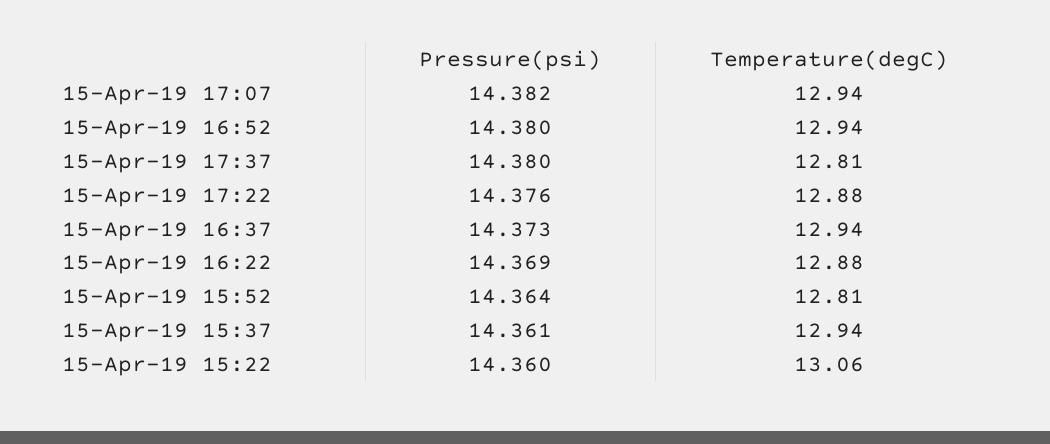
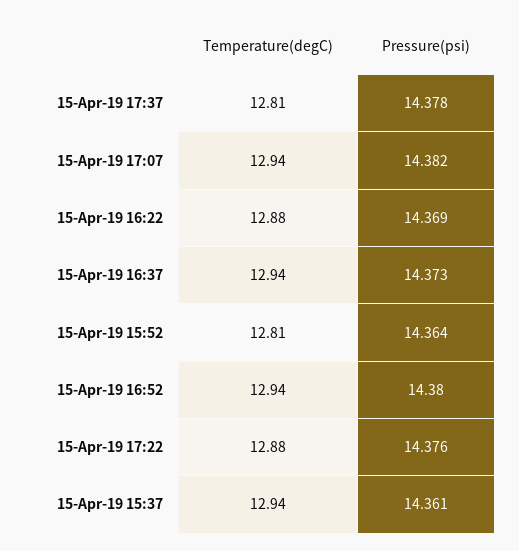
  {
    "Pressure(psi)": {
      "15-Apr-19 17:07": 14.382,
      "15-Apr-19 16:52": 14.38,
-     "15-Apr-19 17:37": 14.38,
+     "15-Apr-19 17:37": 14.378,
      "15-Apr-19 17:22": 14.376,
      "15-Apr-19 16:37": 14.373,
      "15-Apr-19 16:22": 14.369,
      "15-Apr-19 15:52": 14.364,
-     "15-Apr-19 15:37": 14.361,
+     "15-Apr-19 15:37": 14.361
-     "15-Apr-19 15:22": 14.36
    },
    "Temperature(degC)": {
      "15-Apr-19 17:07": 12.94,
      "15-Apr-19 16:52": 12.94,
      "15-Apr-19 17:37": 12.81,
      "15-Apr-19 17:22": 12.88,
      "15-Apr-19 16:37": 12.94,
      "15-Apr-19 16:22": 12.88,
      "15-Apr-19 15:52": 12.81,
-     "15-Apr-19 15:37": 12.94,
+     "15-Apr-19 15:37": 12.94
-     "15-Apr-19 15:22": 13.06
    }
  }

